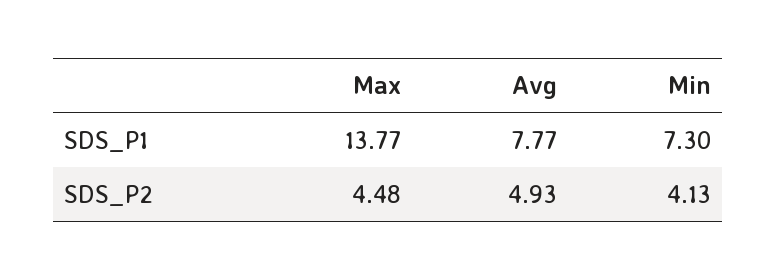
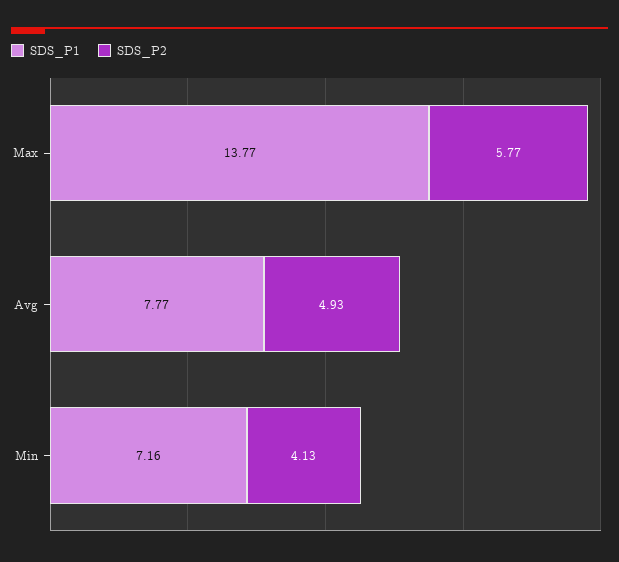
  {
    "SDS_P1": {
      "Max": 13.77,
      "Avg": 7.77,
-     "Min": 7.3
+     "Min": 7.16
    },
    "SDS_P2": {
-     "Max": 4.48,
+     "Max": 5.77,
      "Avg": 4.93,
      "Min": 4.13
    }
  }

